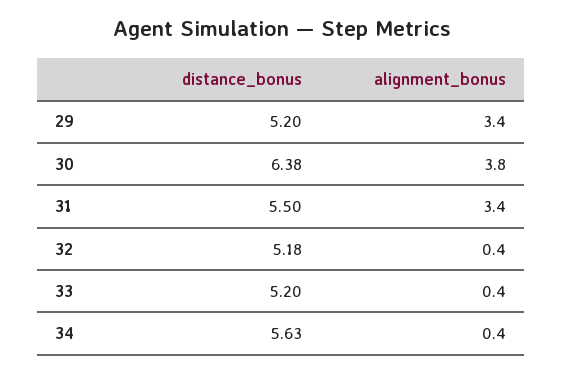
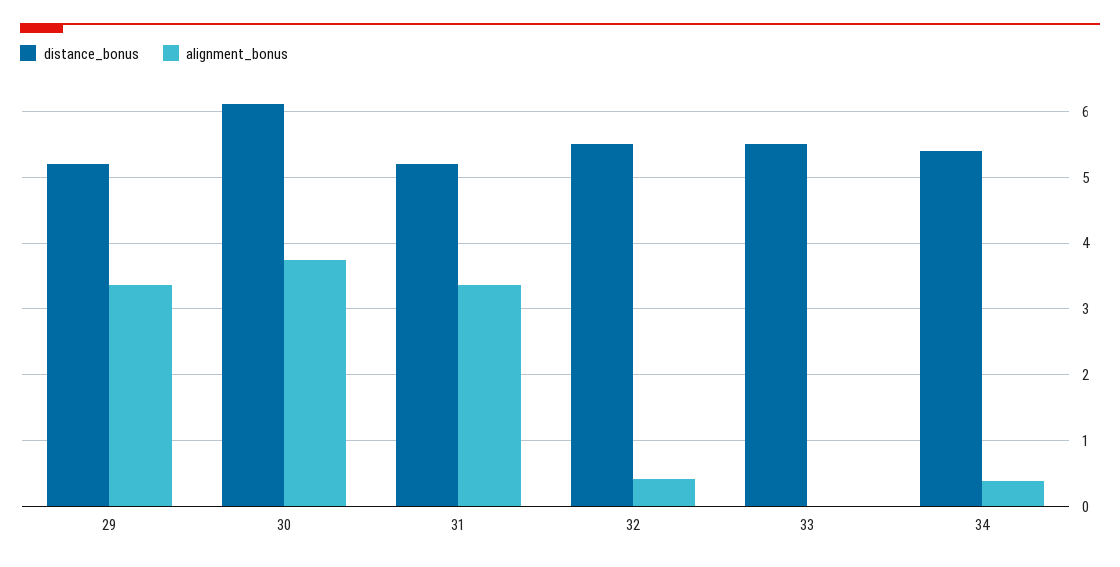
  {
    "distance_bonus": {
      "29": 5.2,
-     "30": 6.38,
+     "30": 6.1,
-     "31": 5.5,
+     "31": 5.2,
-     "32": 5.18,
+     "32": 5.5,
-     "33": 5.2,
+     "33": 5.5,
-     "34": 5.63
+     "34": 5.4
    },
    "alignment_bonus": {
      "29": 3.4,
      "30": 3.8,
      "31": 3.4,
      "32": 0.4,
-     "33": 0.4,
+     "33": 0,
      "34": 0.4
    }
  }

